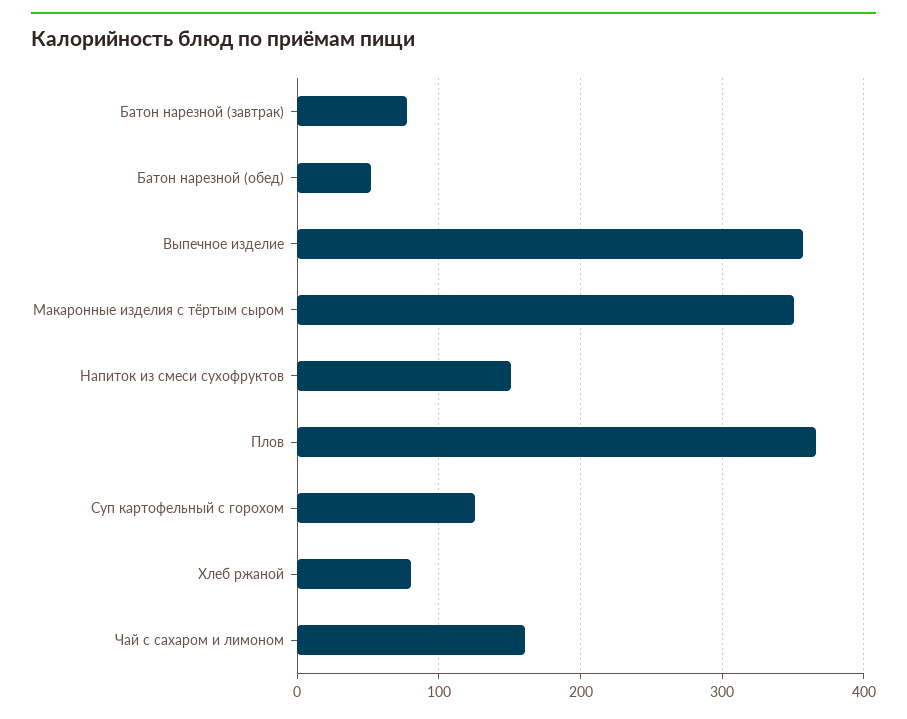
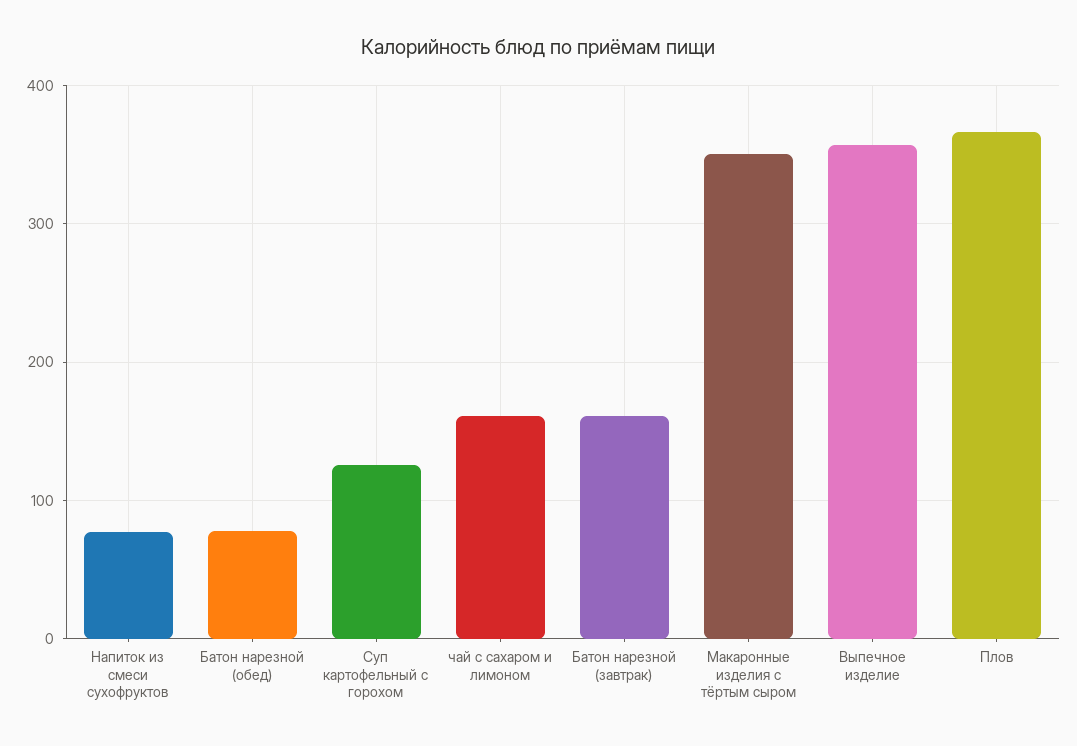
  {
-   "Батон нарезной (завтрак)": 80,
+   "Батон нарезной (завтрак)": 160,
-   "Батон нарезной (обед)": 50,
+   "Батон нарезной (обед)": 80,
    "Выпечное изделие": 360,
    "Макаронные изделия с тёртым сыром": 350,
-   "Напиток из смеси сухофруктов": 150,
+   "Напиток из смеси сухофруктов": 80,
    "Плов": 370,
    "Суп картофельный с горохом": 130,
-   "Хлеб ржаной": 80,
    "Чай с сахаром и лимоном": 160
  }

